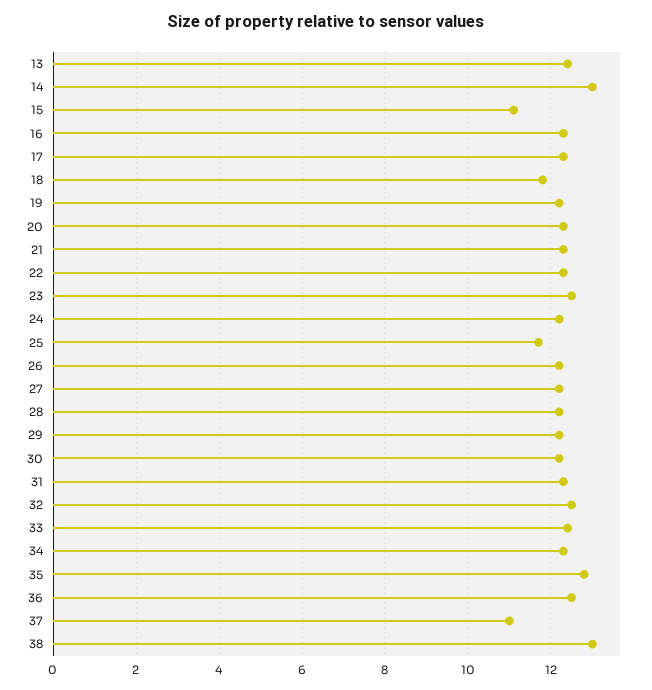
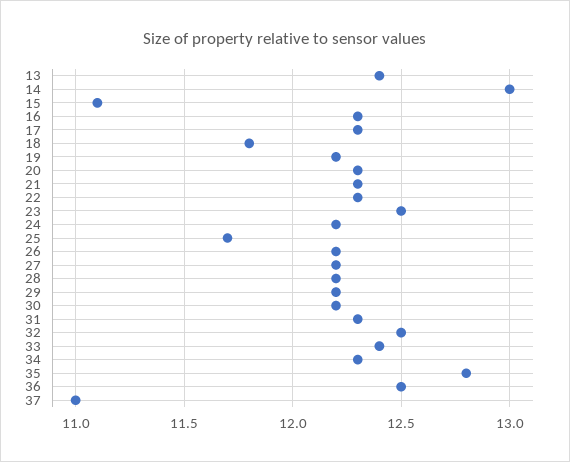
  {
    "13": 12.4,
    "14": 13,
    "15": 11.1,
    "16": 12.3,
    "17": 12.3,
    "18": 11.8,
    "19": 12.2,
    "20": 12.3,
    "21": 12.3,
    "22": 12.3,
    "23": 12.5,
    "24": 12.2,
    "25": 11.7,
    "26": 12.2,
    "27": 12.2,
    "28": 12.2,
    "29": 12.2,
    "30": 12.2,
    "31": 12.3,
    "32": 12.5,
    "33": 12.4,
    "34": 12.3,
    "35": 12.8,
    "36": 12.5,
-   "37": 11,
+   "37": 11
-   "38": 13
  }

